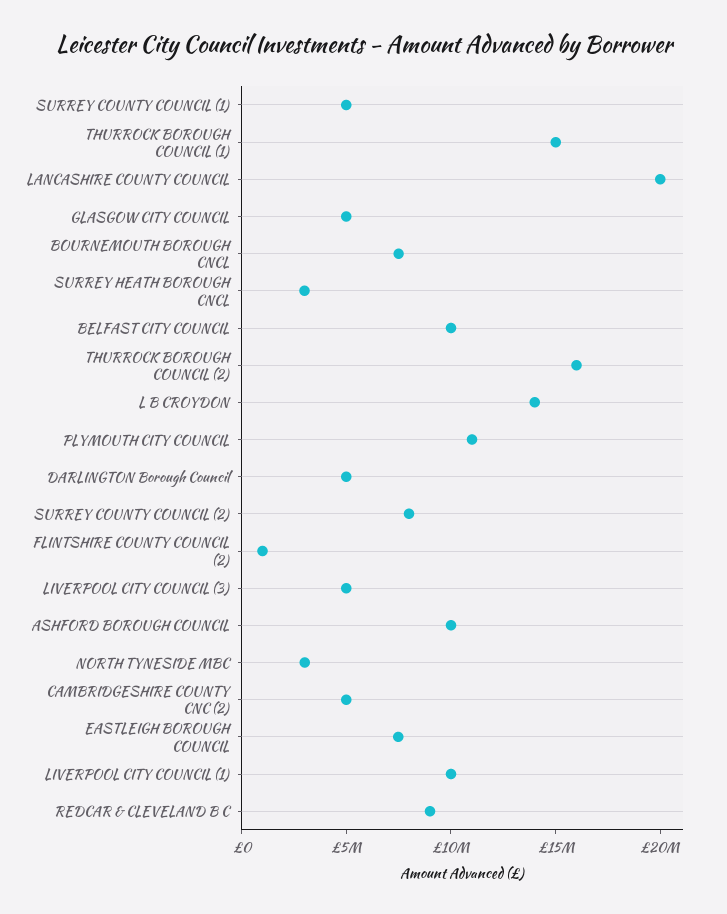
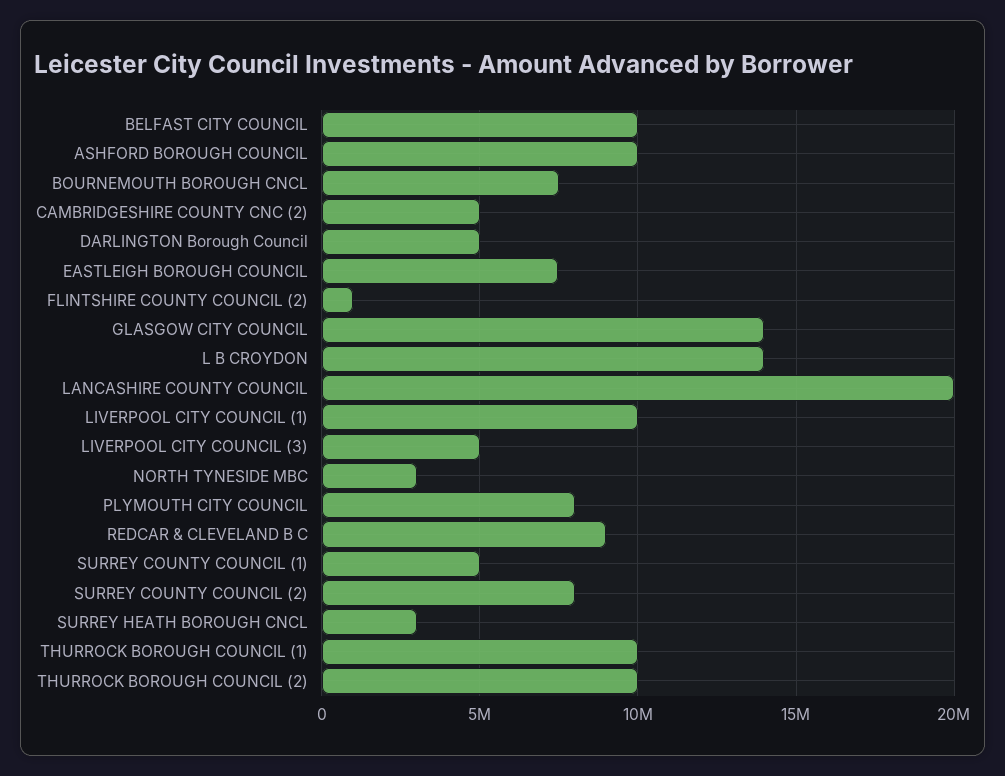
  {
    "SURREY COUNTY COUNCIL (1)": 5000000,
-   "THURROCK BOROUGH COUNCIL (1)": 15000000,
+   "THURROCK BOROUGH COUNCIL (1)": 10000000,
    "LANCASHIRE COUNTY COUNCIL": 20000000,
-   "GLASGOW CITY COUNCIL": 5000000,
+   "GLASGOW CITY COUNCIL": 14000000,
    "BOURNEMOUTH BOROUGH CNCL": 7500000,
    "SURREY HEATH BOROUGH CNCL": 3000000,
    "BELFAST CITY COUNCIL": 10000000,
-   "THURROCK BOROUGH COUNCIL (2)": 16000000,
+   "THURROCK BOROUGH COUNCIL (2)": 10000000,
    "L B CROYDON": 14000000,
-   "PLYMOUTH CITY COUNCIL": 11000000,
+   "PLYMOUTH CITY COUNCIL": 8000000,
    "DARLINGTON Borough Council": 5000000,
    "SURREY COUNTY COUNCIL (2)": 8000000,
    "FLINTSHIRE COUNTY COUNCIL (2)": 1000000,
    "LIVERPOOL CITY COUNCIL (3)": 5000000,
    "ASHFORD BOROUGH COUNCIL": 10000000,
    "NORTH TYNESIDE MBC": 3000000,
    "CAMBRIDGESHIRE COUNTY CNC (2)": 5000000,
    "EASTLEIGH BOROUGH COUNCIL": 7500000,
    "LIVERPOOL CITY COUNCIL (1)": 10000000,
    "REDCAR & CLEVELAND B C": 9000000
  }

